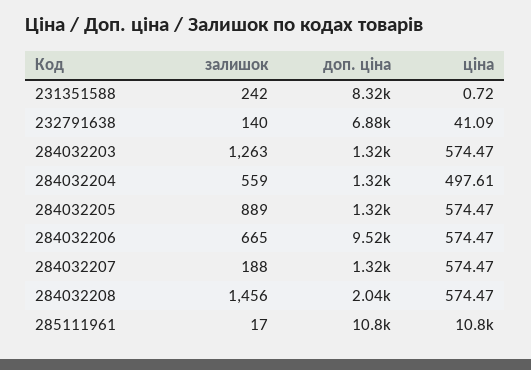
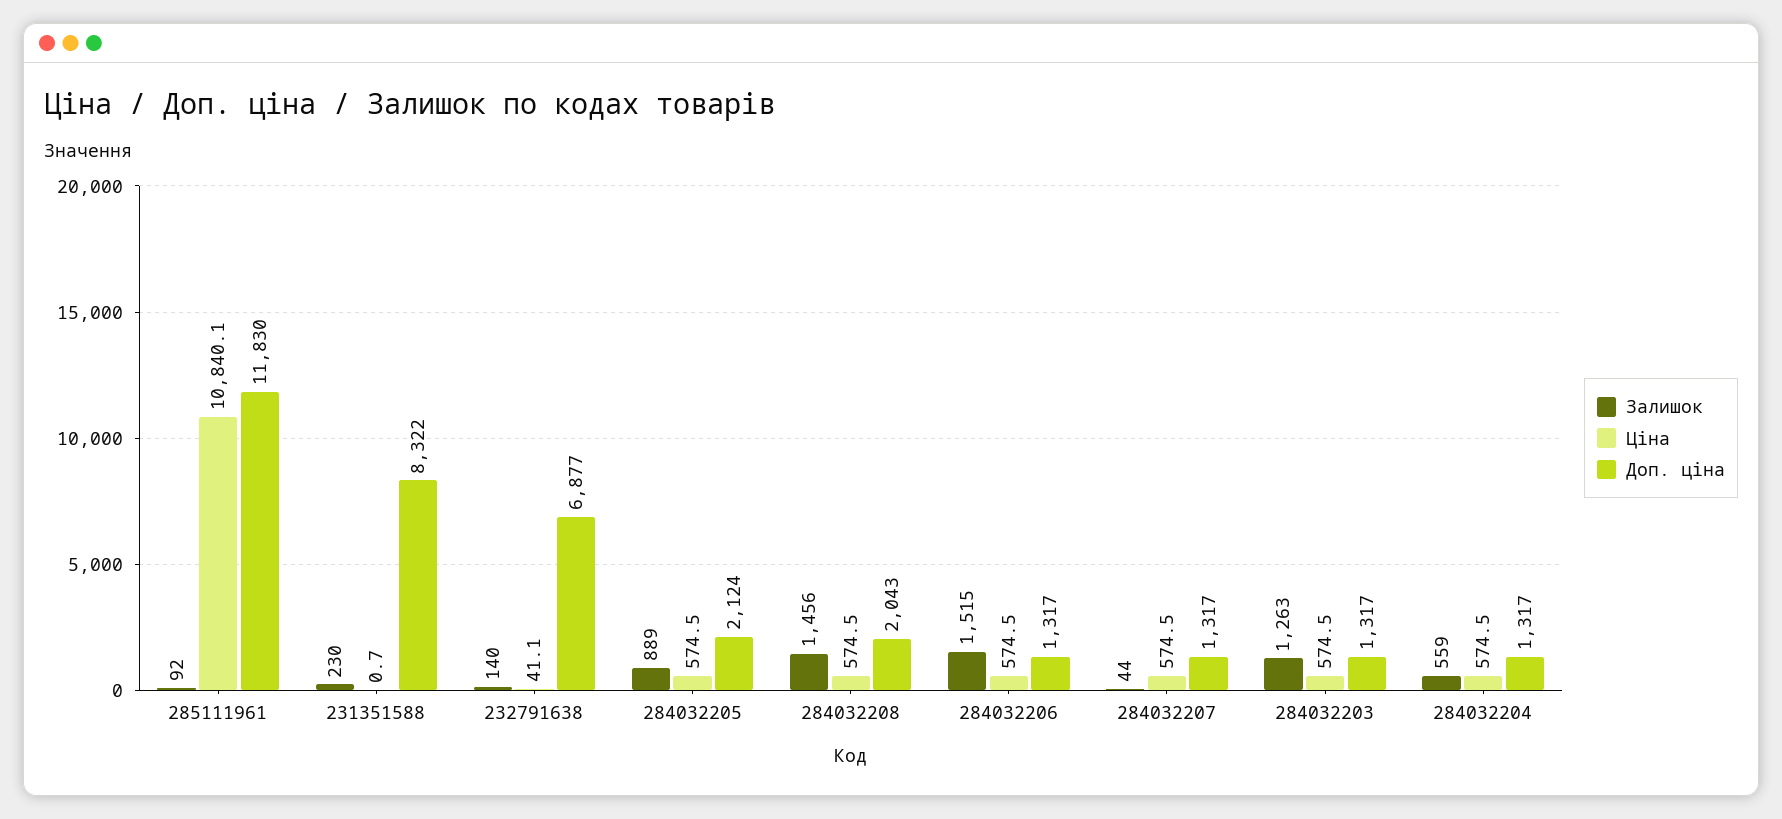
  {
    "залишок": {
-     "231351588": 242,
+     "231351588": 230,
      "232791638": 140,
      "284032203": 1263,
      "284032204": 559,
      "284032205": 889,
-     "284032206": 665,
+     "284032206": 1515,
-     "284032207": 188,
+     "284032207": 44,
      "284032208": 1456,
-     "285111961": 17
+     "285111961": 92
    },
    "доп. ціна": {
      "231351588": 8322,
      "232791638": 6877,
      "284032203": 1317,
      "284032204": 1317,
-     "284032205": 1320,
+     "284032205": 2124,
-     "284032206": 9520,
+     "284032206": 1317,
      "284032207": 1317,
      "284032208": 2043,
-     "285111961": 10800
+     "285111961": 11830
    },
    "ціна": {
      "231351588": 0.72,
      "232791638": 41.09,
      "284032203": 574.47,
-     "284032204": 497.61,
+     "284032204": 574.5,
      "284032205": 574.47,
      "284032206": 574.47,
      "284032207": 574.47,
      "284032208": 574.47,
      "285111961": 10840.1
    }
  }

